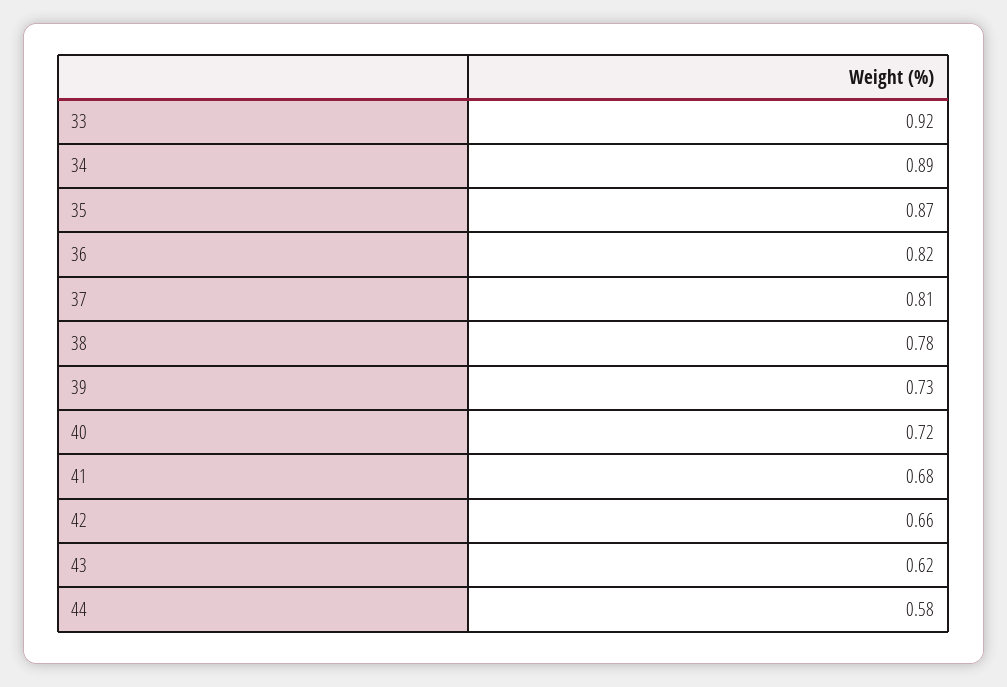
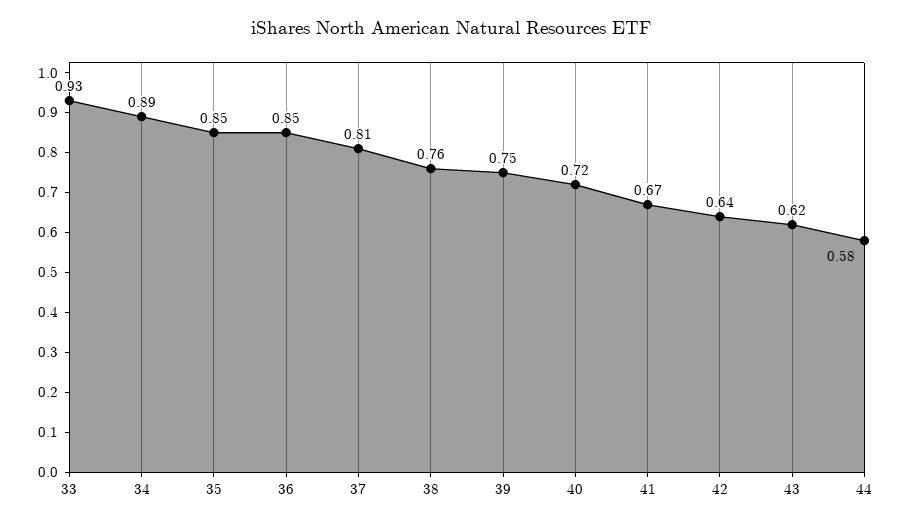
  {
-   "33": 0.92,
+   "33": 0.93,
    "34": 0.89,
-   "35": 0.87,
+   "35": 0.85,
-   "36": 0.82,
+   "36": 0.85,
    "37": 0.81,
-   "38": 0.78,
+   "38": 0.76,
-   "39": 0.73,
+   "39": 0.75,
    "40": 0.72,
-   "41": 0.68,
+   "41": 0.67,
-   "42": 0.66,
+   "42": 0.64,
    "43": 0.62,
    "44": 0.58
  }

